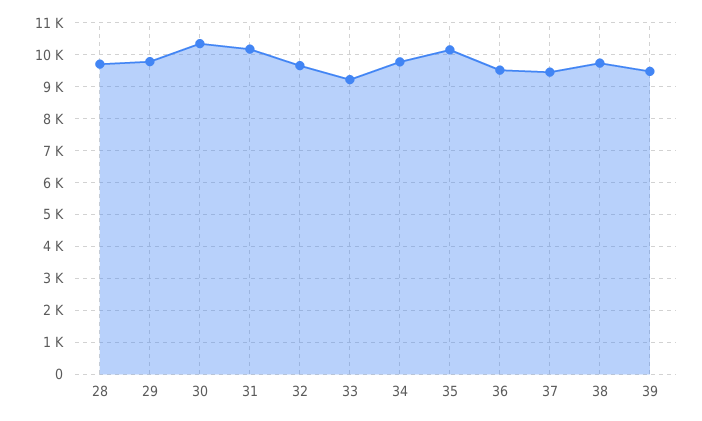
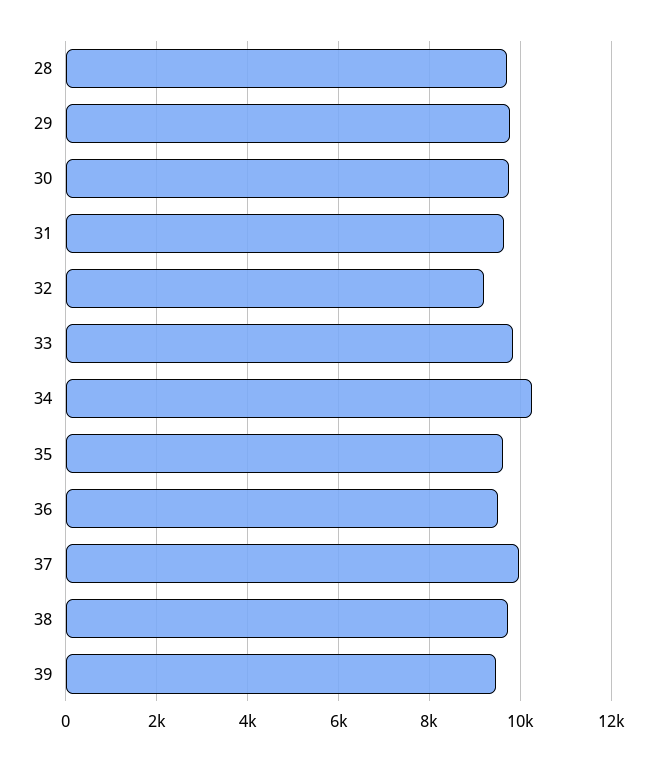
  {
    "28": 9800,
    "29": 9800,
-   "30": 10400,
+   "30": 9800,
-   "31": 10200,
+   "31": 9600,
-   "32": 9600,
+   "32": 9200,
-   "33": 9200,
+   "33": 9800,
-   "34": 9800,
+   "34": 10200,
-   "35": 10200,
+   "35": 9600,
    "36": 9600,
-   "37": 9400,
+   "37": 10000,
    "38": 9800,
    "39": 9400
  }

